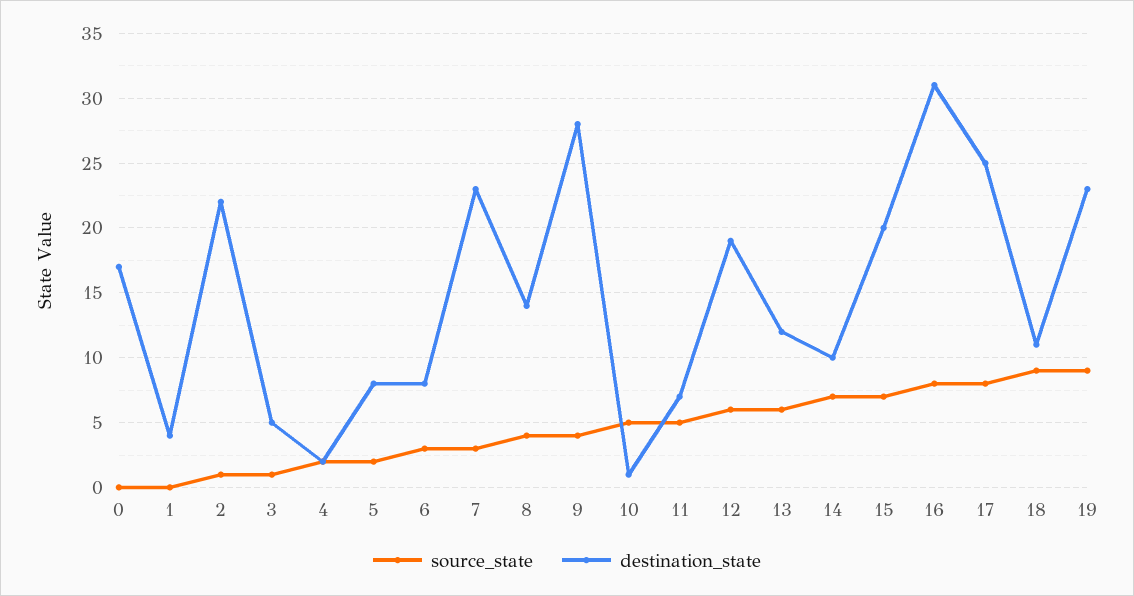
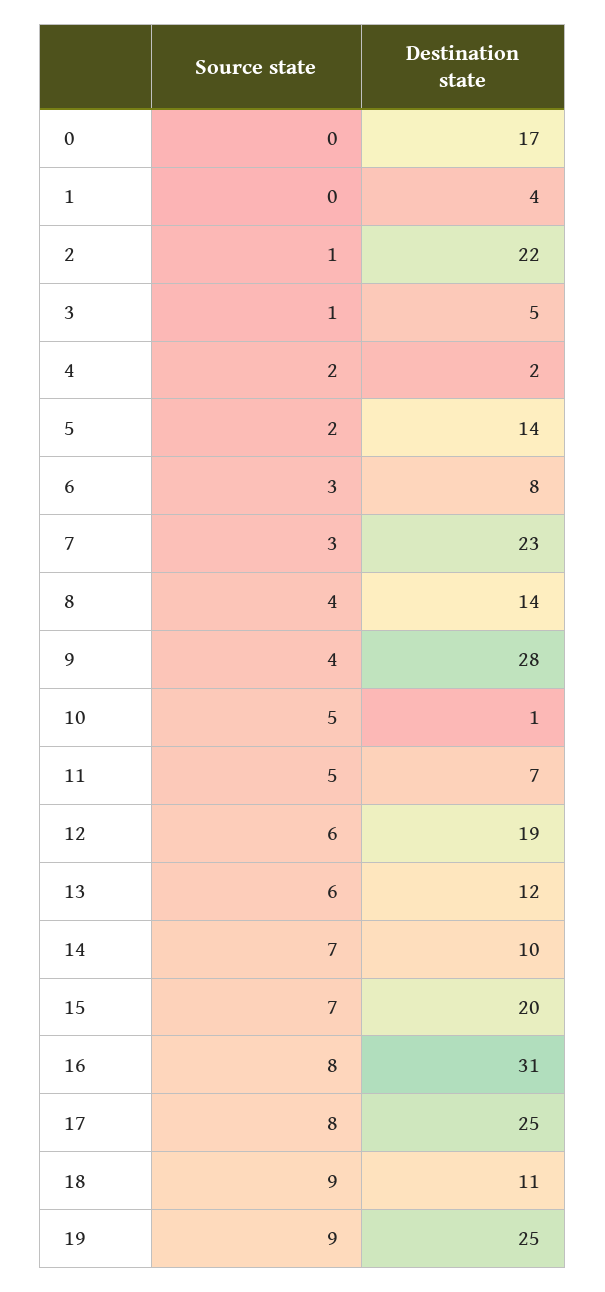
  {
    "source_state": {
      "0": 0,
      "1": 0,
      "2": 1,
      "3": 1,
      "4": 2,
      "5": 2,
      "6": 3,
      "7": 3,
      "8": 4,
      "9": 4,
      "10": 5,
      "11": 5,
      "12": 6,
      "13": 6,
      "14": 7,
      "15": 7,
      "16": 8,
      "17": 8,
      "18": 9,
      "19": 9
    },
    "destination_state": {
      "0": 17,
      "1": 4,
      "2": 22,
      "3": 5,
      "4": 2,
-     "5": 8,
+     "5": 14,
      "6": 8,
      "7": 23,
      "8": 14,
      "9": 28,
      "10": 1,
      "11": 7,
      "12": 19,
      "13": 12,
      "14": 10,
      "15": 20,
      "16": 31,
      "17": 25,
      "18": 11,
-     "19": 23
+     "19": 25
    }
  }

